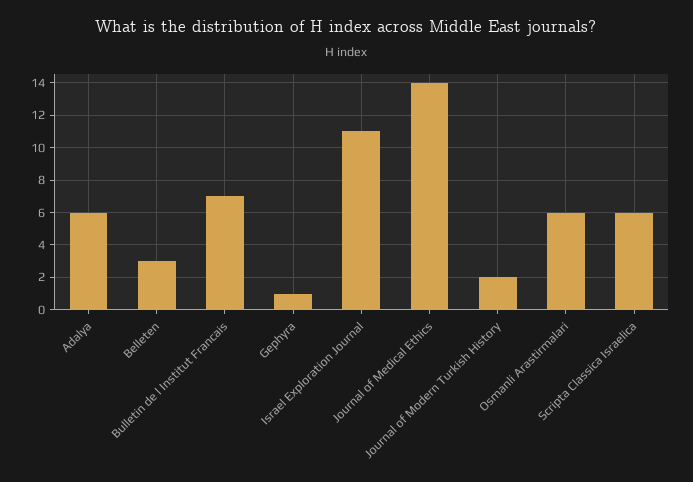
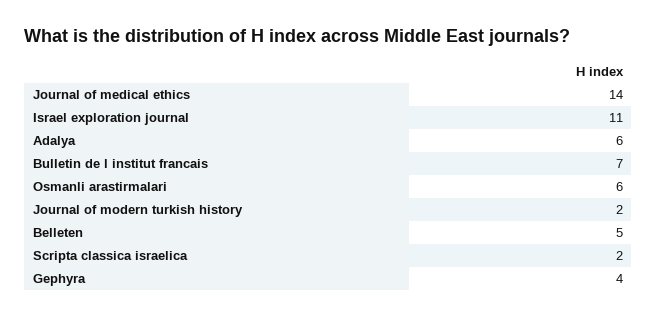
  {
    "Adalya": 6,
-   "Belleten": 3,
+   "Belleten": 5,
    "Bulletin de l Institut Francais": 7,
-   "Gephyra": 1,
+   "Gephyra": 4,
    "Israel Exploration Journal": 11,
    "Journal of Medical Ethics": 14,
    "Journal of Modern Turkish History": 2,
    "Osmanli Arastirmalari": 6,
-   "Scripta Classica Israelica": 6
+   "Scripta Classica Israelica": 2
  }

